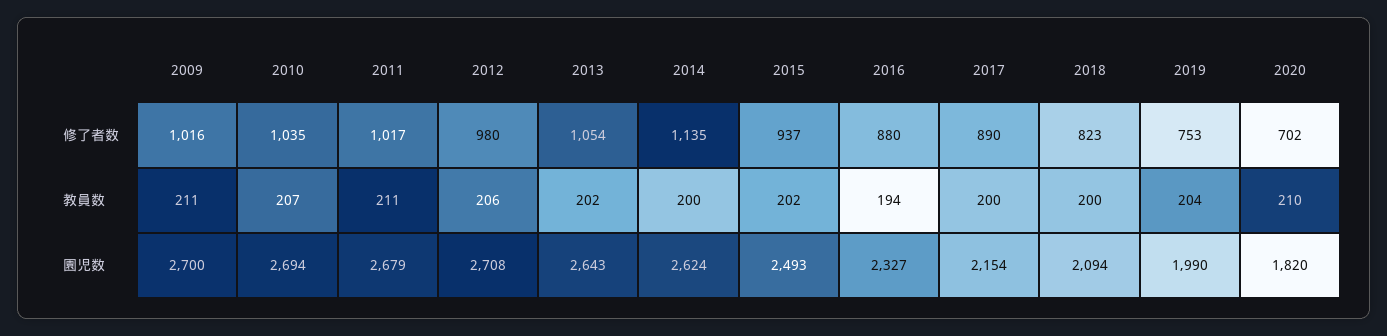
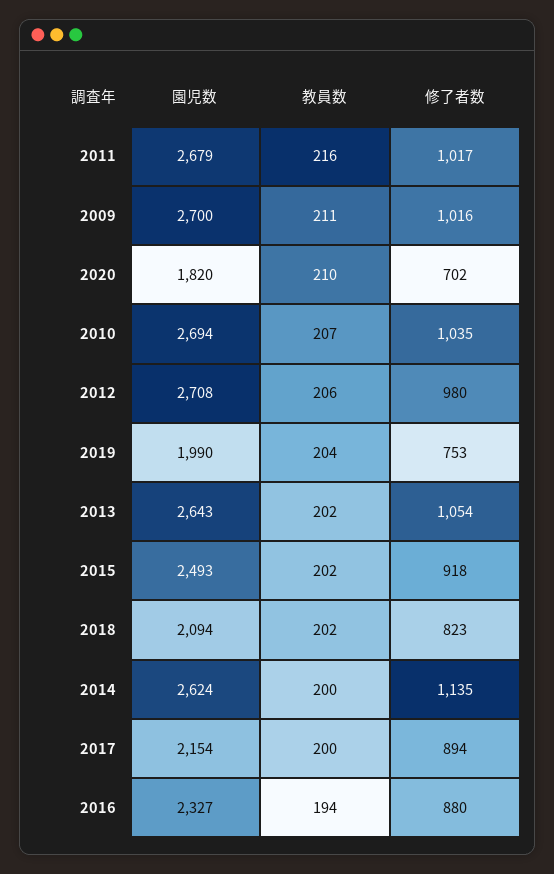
  {
    "2009": {
      "修了者数": 1016,
      "教員数": 211,
      "園児数": 2700
    },
    "2010": {
      "修了者数": 1035,
      "教員数": 207,
      "園児数": 2694
    },
    "2011": {
      "修了者数": 1017,
-     "教員数": 211,
+     "教員数": 216,
      "園児数": 2679
    },
    "2012": {
      "修了者数": 980,
      "教員数": 206,
      "園児数": 2708
    },
    "2013": {
      "修了者数": 1054,
      "教員数": 202,
      "園児数": 2643
    },
    "2014": {
      "修了者数": 1135,
      "教員数": 200,
      "園児数": 2624
    },
    "2015": {
-     "修了者数": 937,
+     "修了者数": 918,
      "教員数": 202,
      "園児数": 2493
    },
    "2016": {
      "修了者数": 880,
      "教員数": 194,
      "園児数": 2327
    },
    "2017": {
-     "修了者数": 890,
+     "修了者数": 894,
      "教員数": 200,
      "園児数": 2154
    },
    "2018": {
      "修了者数": 823,
-     "教員数": 200,
+     "教員数": 202,
      "園児数": 2094
    },
    "2019": {
      "修了者数": 753,
      "教員数": 204,
      "園児数": 1990
    },
    "2020": {
      "修了者数": 702,
      "教員数": 210,
      "園児数": 1820
    }
  }

